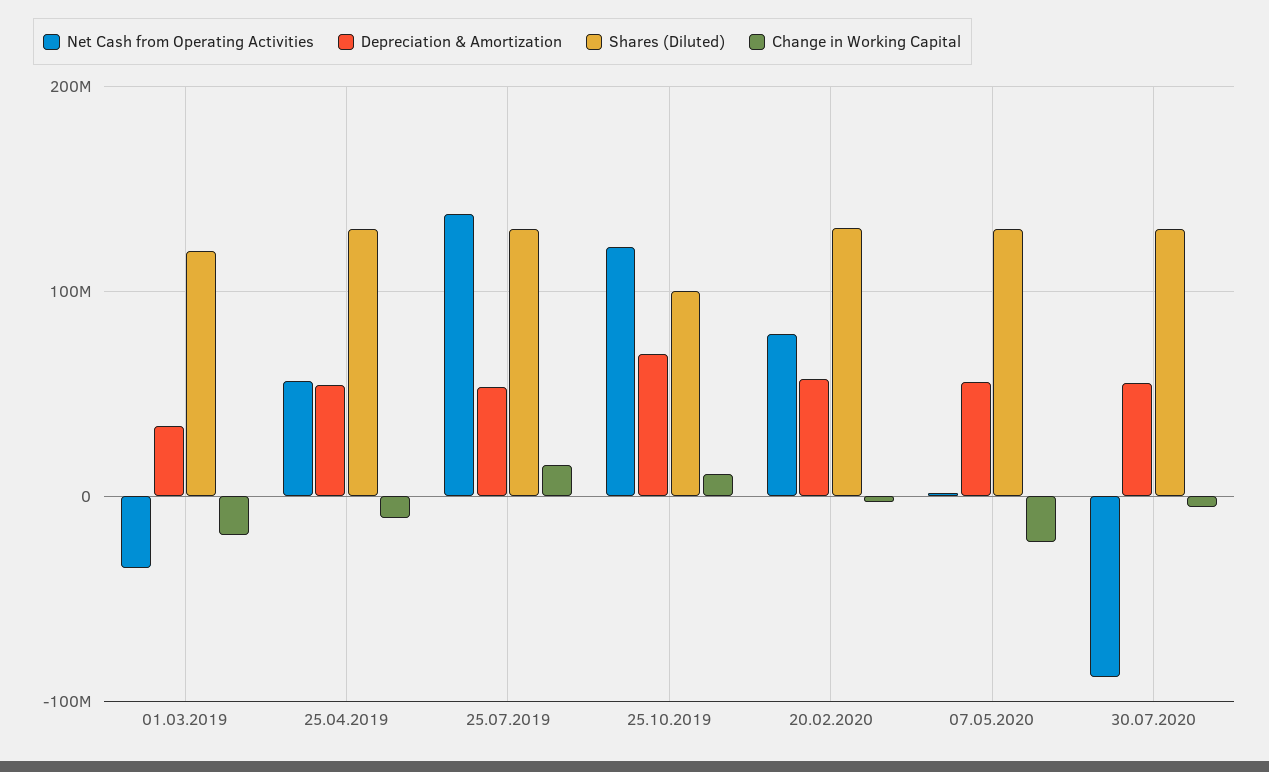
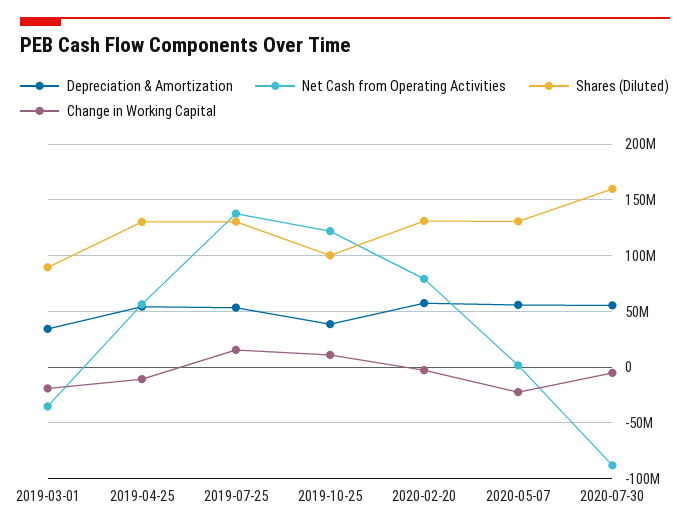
  {
    "Net Cash from Operating Activities": {
      "01.03.2019": -40000000,
      "25.04.2019": 60000000,
      "25.07.2019": 140000000,
      "25.10.2019": 120000000,
      "20.02.2020": 80000000,
      "07.05.2020": 0,
      "30.07.2020": -90000000
    },
    "Depreciation & Amortization": {
      "01.03.2019": 30000000,
      "25.04.2019": 50000000,
      "25.07.2019": 50000000,
-     "25.10.2019": 70000000,
+     "25.10.2019": 40000000,
      "20.02.2020": 60000000,
      "07.05.2020": 60000000,
      "30.07.2020": 60000000
    },
    "Shares (Diluted)": {
-     "01.03.2019": 120000000,
+     "01.03.2019": 90000000,
      "25.04.2019": 130000000,
      "25.07.2019": 130000000,
      "25.10.2019": 100000000,
      "20.02.2020": 130000000,
      "07.05.2020": 130000000,
-     "30.07.2020": 130000000
+     "30.07.2020": 160000000
    },
    "Change in Working Capital": {
      "01.03.2019": -20000000,
      "25.04.2019": -10000000,
      "25.07.2019": 20000000,
      "25.10.2019": 10000000,
      "20.02.2020": 0,
      "07.05.2020": -20000000,
      "30.07.2020": -10000000
    }
  }

